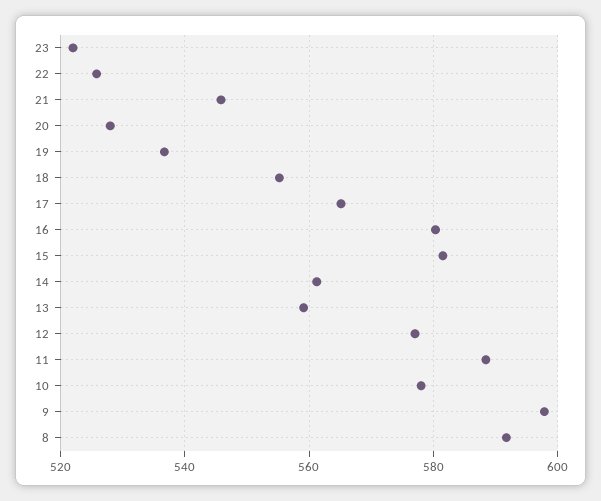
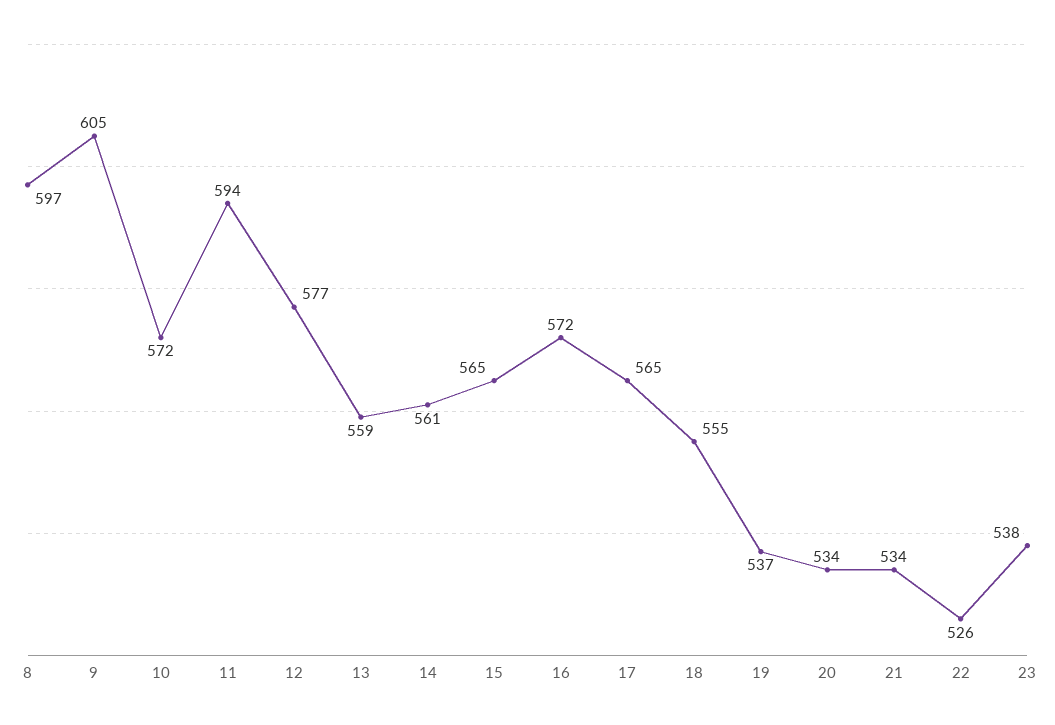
  {
-   "23": 522,
+   "23": 538,
    "22": 526,
-   "21": 546,
+   "21": 534,
-   "20": 528,
+   "20": 534,
    "19": 537,
    "18": 555,
    "17": 565,
-   "16": 580,
+   "16": 572,
-   "15": 582,
+   "15": 565,
    "14": 561,
    "13": 559,
    "12": 577,
-   "11": 588,
+   "11": 594,
-   "10": 578,
+   "10": 572,
-   "9": 598,
+   "9": 605,
-   "8": 592
+   "8": 597
  }

